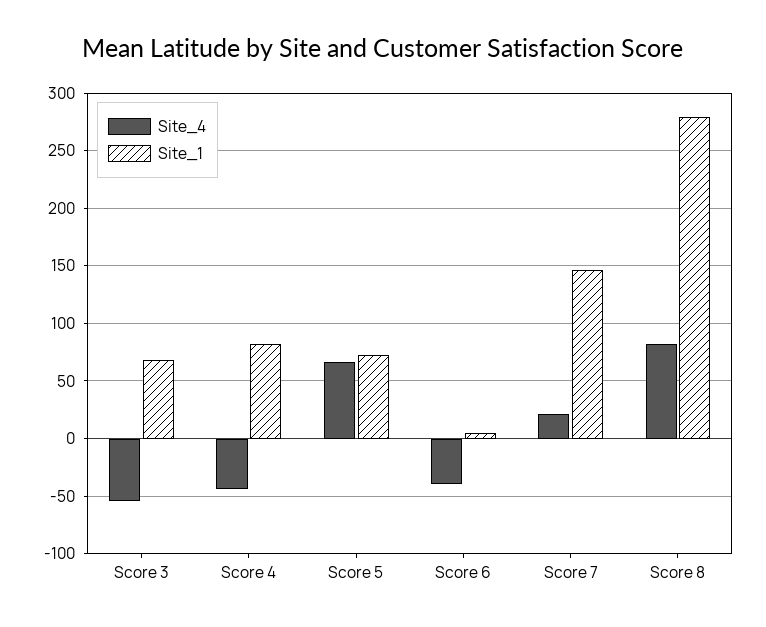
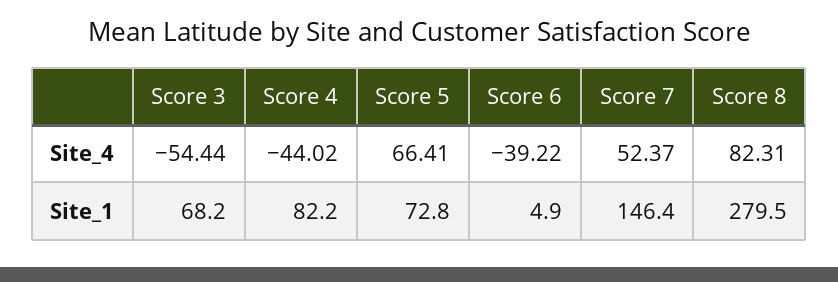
  {
    "Site_4": {
      "Score 3": -54.44,
      "Score 4": -44.02,
      "Score 5": 66.41,
      "Score 6": -39.22,
-     "Score 7": 20,
+     "Score 7": 52.37,
      "Score 8": 82.31
    },
    "Site_1": {
      "Score 3": 68.2,
      "Score 4": 82.2,
      "Score 5": 72.8,
      "Score 6": 4.9,
      "Score 7": 146.4,
      "Score 8": 279.5
    }
  }

